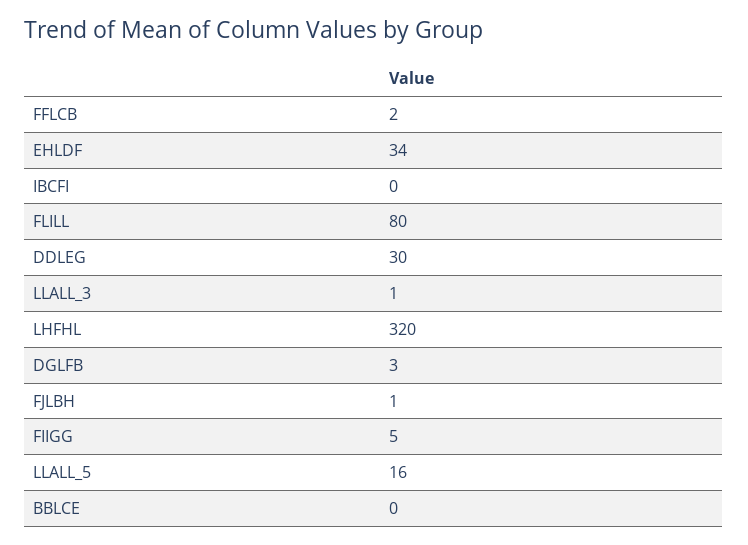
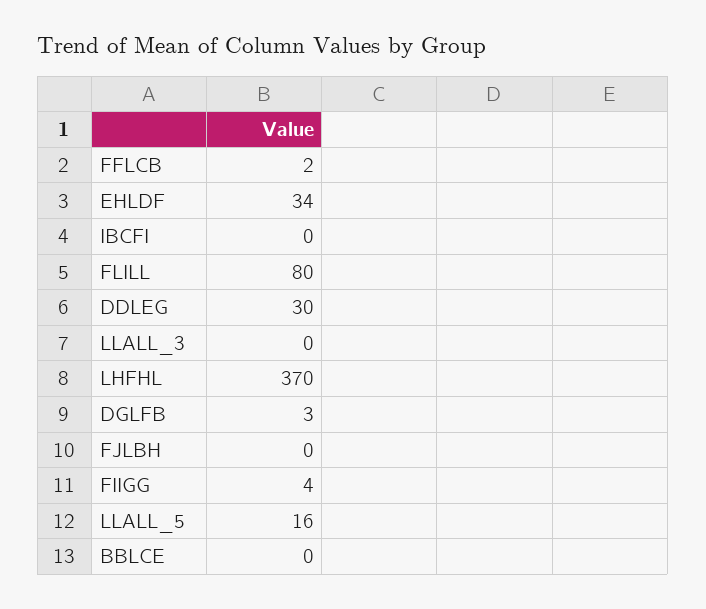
  {
    "FFLCB": 2,
    "EHLDF": 34,
    "IBCFI": 0,
    "FLILL": 80,
    "DDLEG": 30,
-   "LLALL_3": 1,
+   "LLALL_3": 0,
-   "LHFHL": 320,
+   "LHFHL": 370,
    "DGLFB": 3,
-   "FJLBH": 1,
+   "FJLBH": 0,
-   "FIIGG": 5,
+   "FIIGG": 4,
    "LLALL_5": 16,
    "BBLCE": 0
  }

